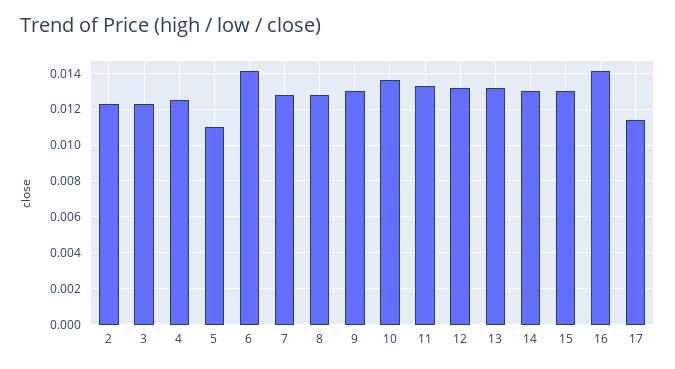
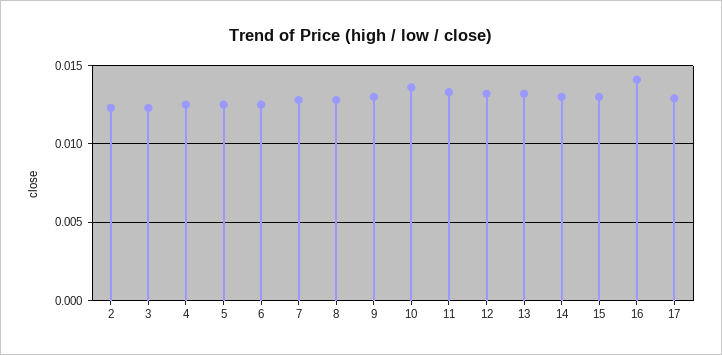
  {
    "2": 0.0125,
    "3": 0.0125,
    "4": 0.0125,
-   "5": 0.011,
+   "5": 0.0125,
-   "6": 0.014,
+   "6": 0.0125,
    "7": 0.013,
    "8": 0.013,
    "9": 0.013,
    "10": 0.0135,
    "11": 0.0135,
    "12": 0.013,
    "13": 0.013,
    "14": 0.013,
    "15": 0.013,
    "16": 0.014,
-   "17": 0.0115
+   "17": 0.013
  }

